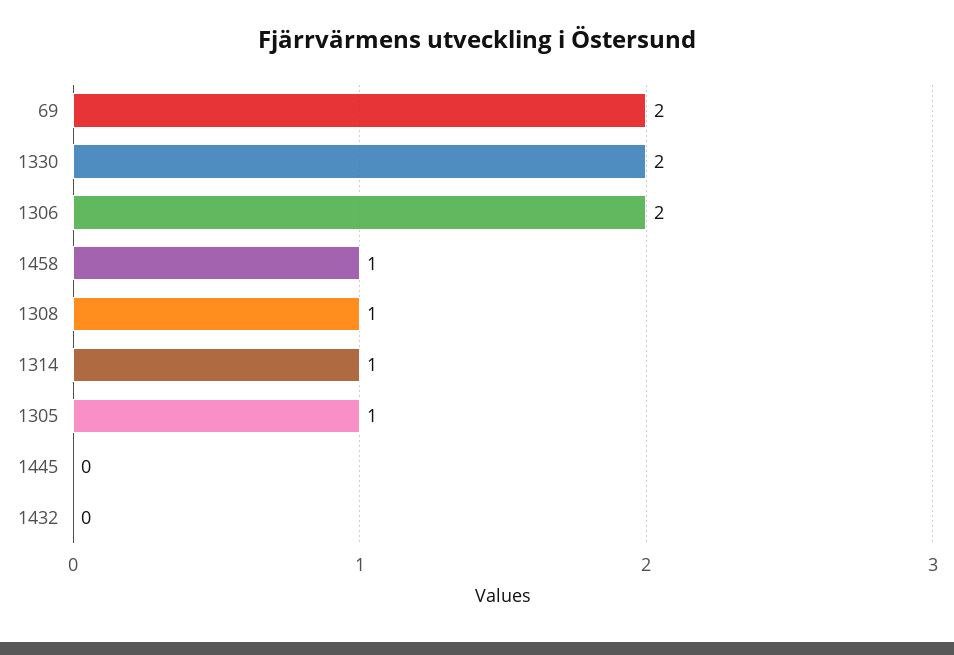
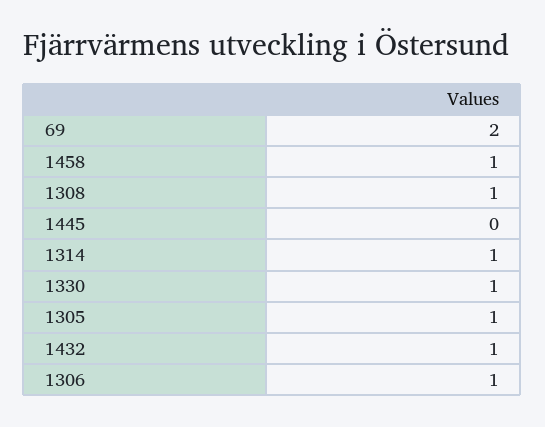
  {
    "69": 2,
-   "1330": 2,
+   "1330": 1,
-   "1306": 2,
+   "1306": 1,
    "1458": 1,
    "1308": 1,
    "1314": 1,
    "1305": 1,
    "1445": 0,
-   "1432": 0
+   "1432": 1
  }

